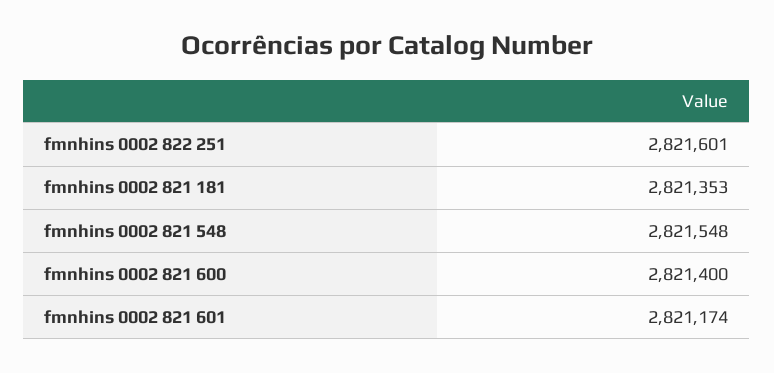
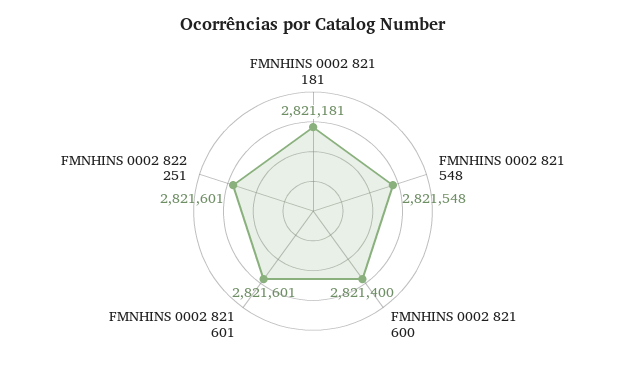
  {
    "fmnhins 0002 822 251": 2821601,
-   "fmnhins 0002 821 181": 2821353,
+   "fmnhins 0002 821 181": 2821181,
    "fmnhins 0002 821 548": 2821548,
    "fmnhins 0002 821 600": 2821400,
-   "fmnhins 0002 821 601": 2821174
+   "fmnhins 0002 821 601": 2821601
  }

